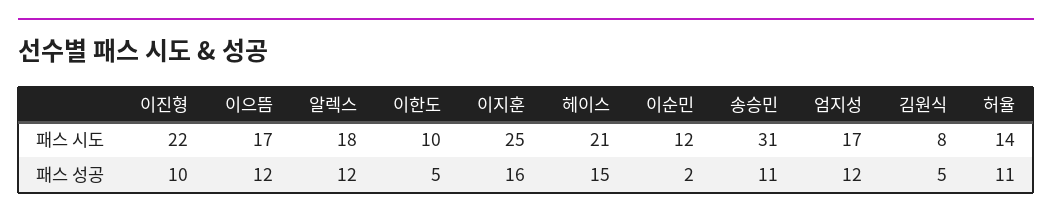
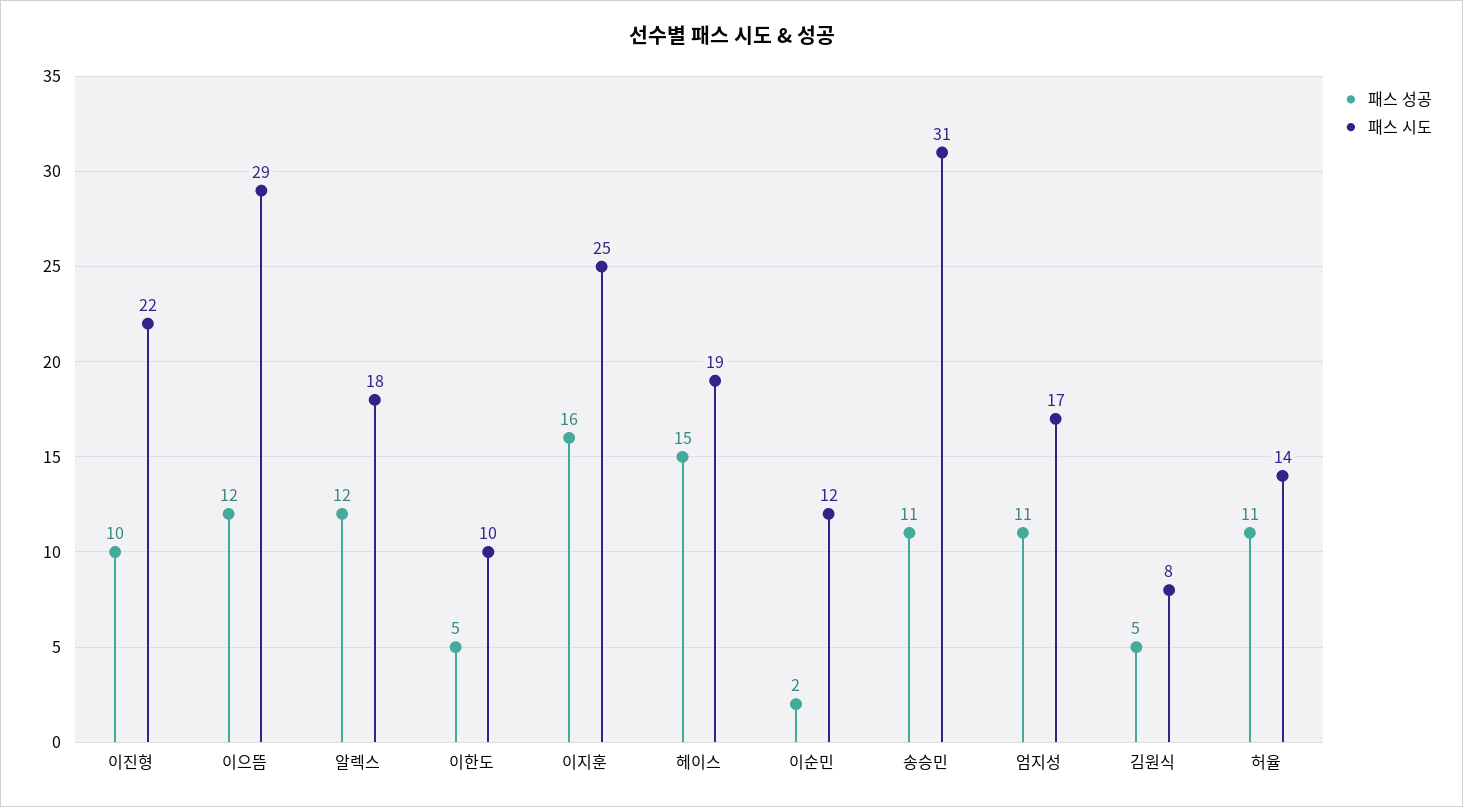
  {
    "패스 시도": {
      "이진형": 22,
-     "이으뜸": 17,
+     "이으뜸": 29,
      "알렉스": 18,
      "이한도": 10,
      "이지훈": 25,
-     "헤이스": 21,
+     "헤이스": 19,
      "이순민": 12,
      "송승민": 31,
      "엄지성": 17,
      "김원식": 8,
      "허율": 14
    },
    "패스 성공": {
      "이진형": 10,
      "이으뜸": 12,
      "알렉스": 12,
      "이한도": 5,
      "이지훈": 16,
      "헤이스": 15,
      "이순민": 2,
      "송승민": 11,
-     "엄지성": 12,
+     "엄지성": 11,
      "김원식": 5,
      "허율": 11
    }
  }

